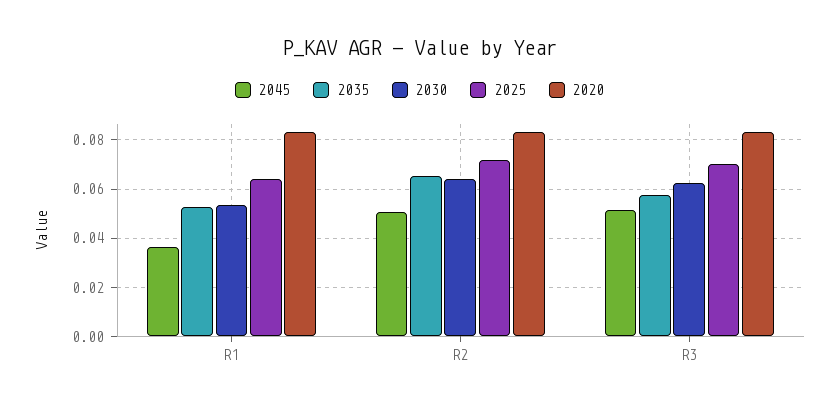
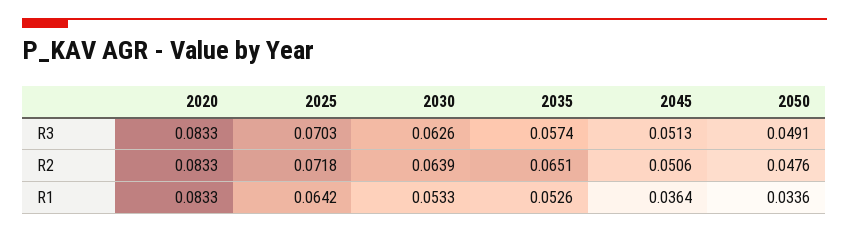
  {
    "2045": {
      "R1": 0.0364,
      "R2": 0.0506,
      "R3": 0.0513
    },
    "2035": {
      "R1": 0.0526,
      "R2": 0.0651,
      "R3": 0.0574
    },
    "2030": {
      "R1": 0.0533,
      "R2": 0.0639,
      "R3": 0.0626
    },
    "2025": {
      "R1": 0.0642,
      "R2": 0.0718,
      "R3": 0.0703
    },
    "2020": {
      "R1": 0.0833,
      "R2": 0.0833,
      "R3": 0.0833
-   }
+   },
+   "2050": {
+     "R3": 0.0491,
+     "R2": 0.0476,
+     "R1": 0.0336
+   }
  }

